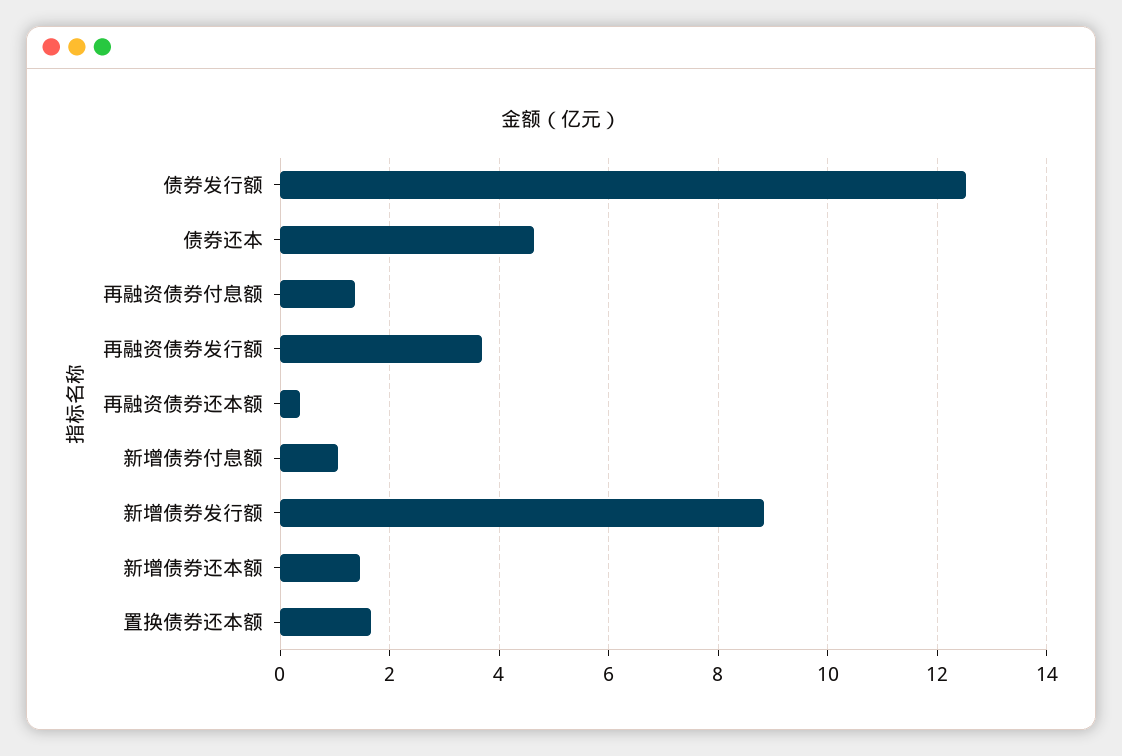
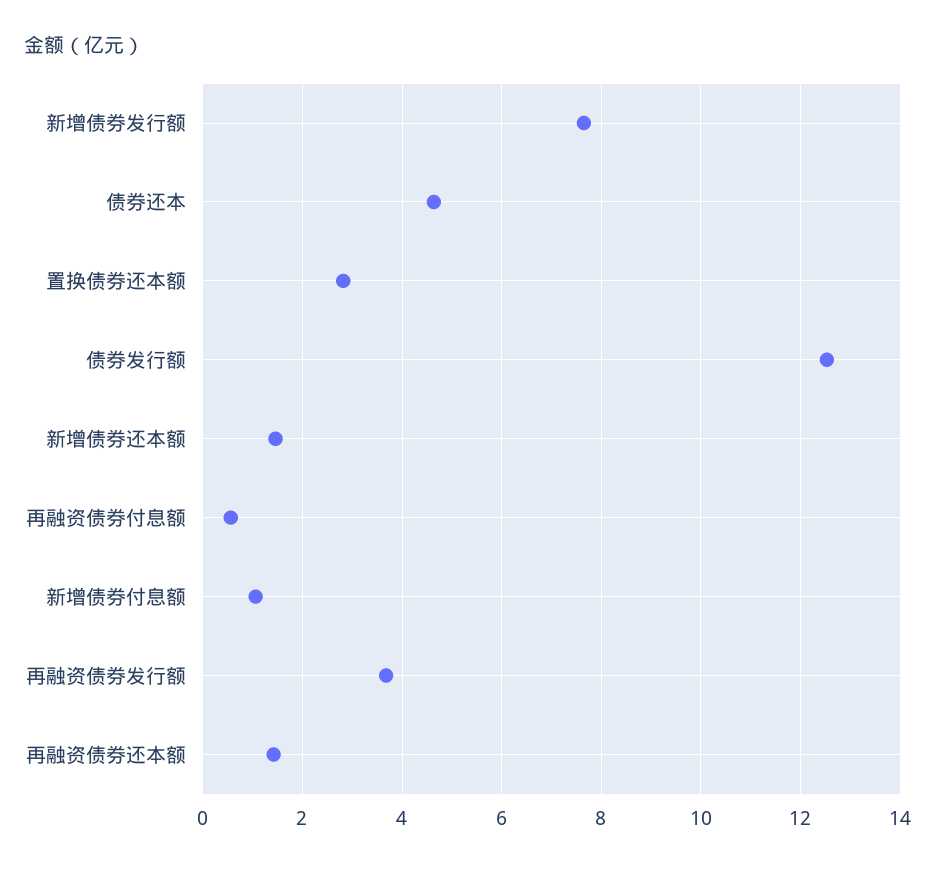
  {
    "债券发行额": 12.6,
    "债券还本": 4.6,
-   "再融资债券付息额": 1.4,
+   "再融资债券付息额": 0.6,
    "再融资债券发行额": 3.6,
-   "再融资债券还本额": 0.4,
+   "再融资债券还本额": 1.4,
    "新增债券付息额": 1,
-   "新增债券发行额": 8.8,
+   "新增债券发行额": 7.6,
    "新增债券还本额": 1.4,
-   "置换债券还本额": 1.6
+   "置换债券还本额": 2.8
  }

